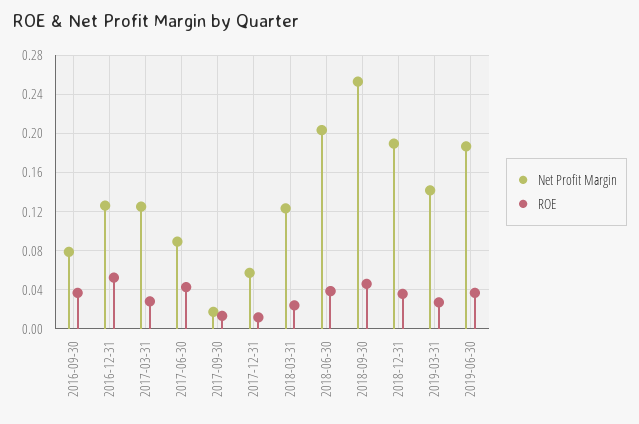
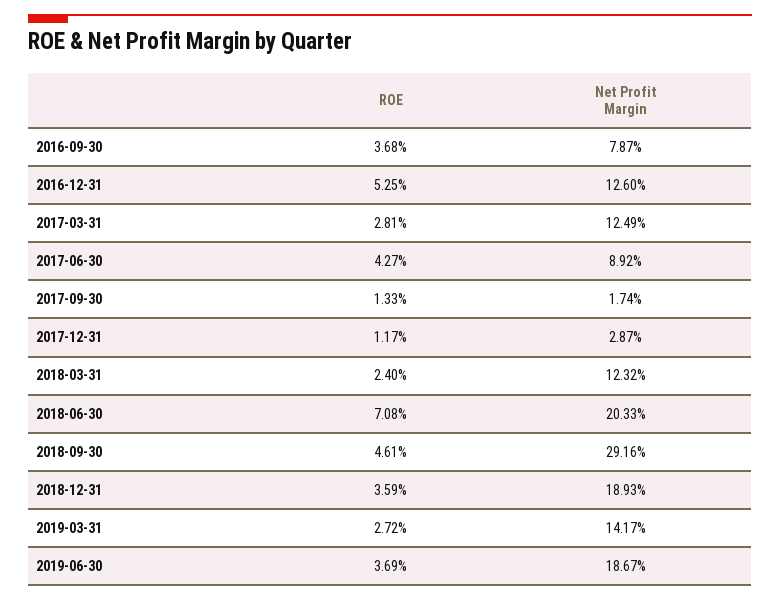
  {
    "Net Profit Margin": {
      "2016-09-30": 0.0787,
      "2016-12-31": 0.126,
      "2017-03-31": 0.1249,
      "2017-06-30": 0.0892,
      "2017-09-30": 0.0174,
-     "2017-12-31": 0.06,
+     "2017-12-31": 0.0287,
      "2018-03-31": 0.1232,
      "2018-06-30": 0.2033,
-     "2018-09-30": 0.25,
+     "2018-09-30": 0.2916,
      "2018-12-31": 0.1893,
      "2019-03-31": 0.1417,
      "2019-06-30": 0.1867
    },
    "ROE": {
      "2016-09-30": 0.0368,
      "2016-12-31": 0.0525,
      "2017-03-31": 0.0281,
      "2017-06-30": 0.0427,
      "2017-09-30": 0.0133,
      "2017-12-31": 0.0117,
      "2018-03-31": 0.024,
-     "2018-06-30": 0.04,
+     "2018-06-30": 0.0708,
      "2018-09-30": 0.0461,
      "2018-12-31": 0.0359,
      "2019-03-31": 0.0272,
      "2019-06-30": 0.0369
    }
  }

